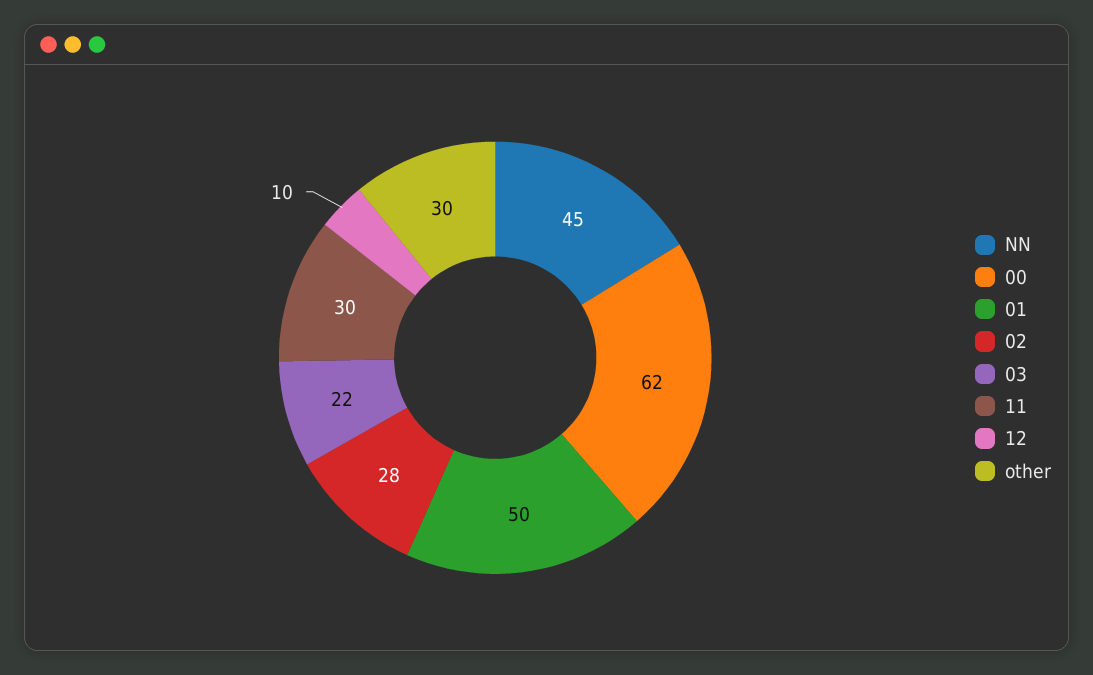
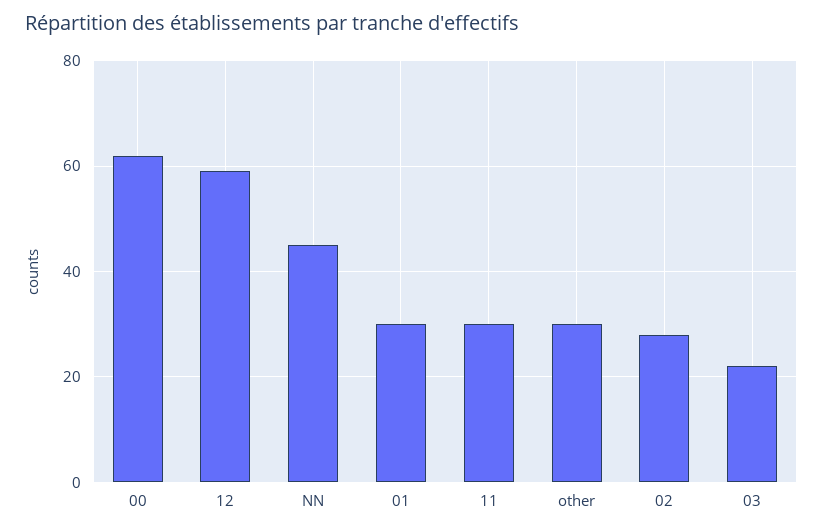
  {
    "NN": 45,
    "00": 62,
-   "01": 50,
+   "01": 30,
    "02": 28,
    "03": 22,
    "11": 30,
-   "12": 10,
+   "12": 60,
    "other": 30
  }

